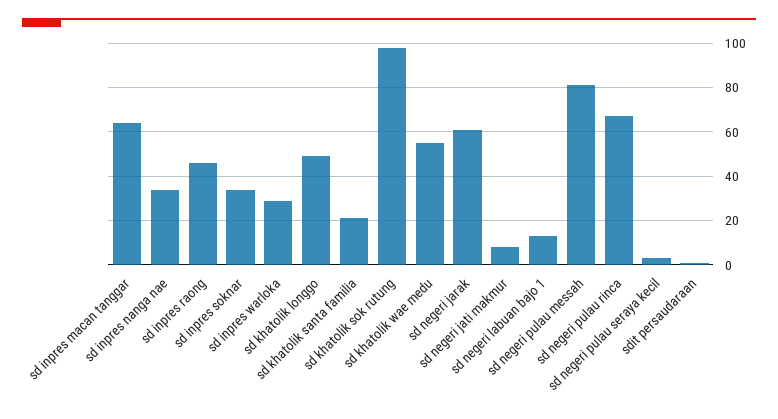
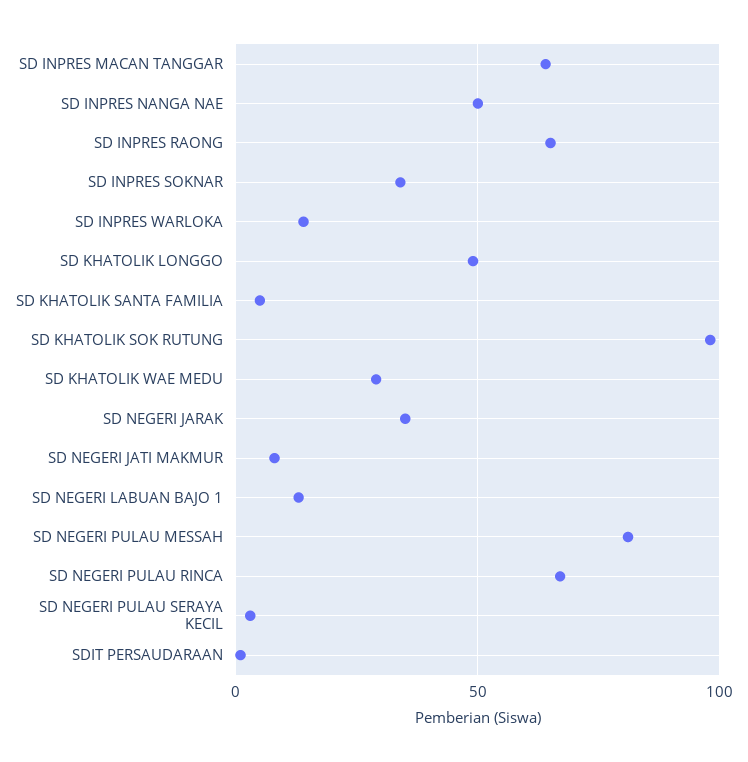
  {
    "sd inpres macan tanggar": 65,
-   "sd inpres nanga nae": 35,
+   "sd inpres nanga nae": 50,
-   "sd inpres raong": 45,
+   "sd inpres raong": 65,
    "sd inpres soknar": 35,
-   "sd inpres warloka": 30,
+   "sd inpres warloka": 15,
    "sd khatolik longgo": 50,
-   "sd khatolik santa familia": 20,
+   "sd khatolik santa familia": 5,
    "sd khatolik sok rutung": 100,
-   "sd khatolik wae medu": 55,
+   "sd khatolik wae medu": 30,
-   "sd negeri jarak": 60,
+   "sd negeri jarak": 35,
    "sd negeri jati makmur": 10,
    "sd negeri labuan bajo 1": 15,
    "sd negeri pulau messah": 80,
    "sd negeri pulau rinca": 65,
    "sd negeri pulau seraya kecil": 5,
    "sdit persaudaraan": 0
  }

